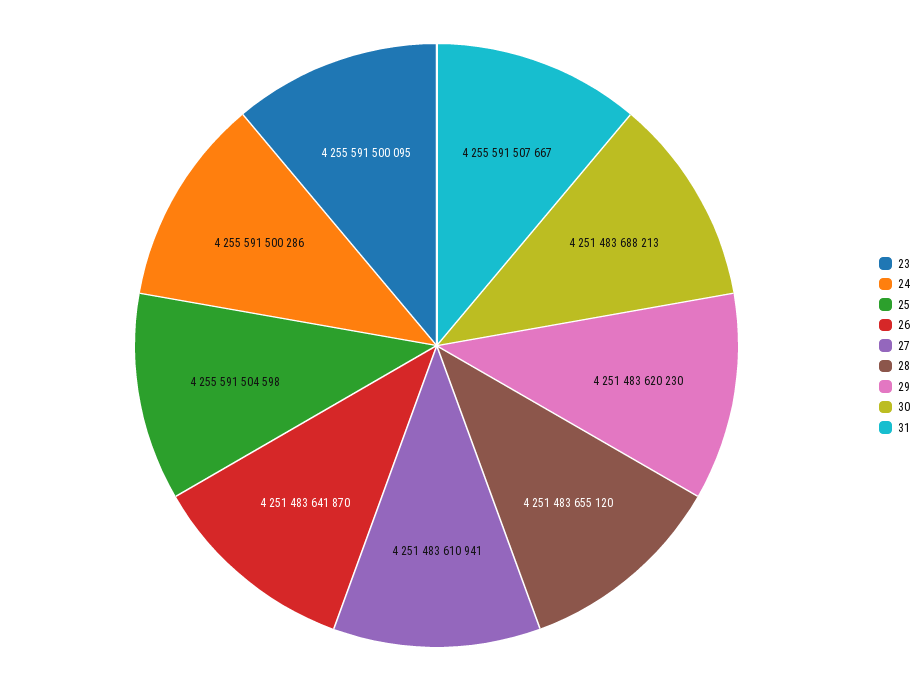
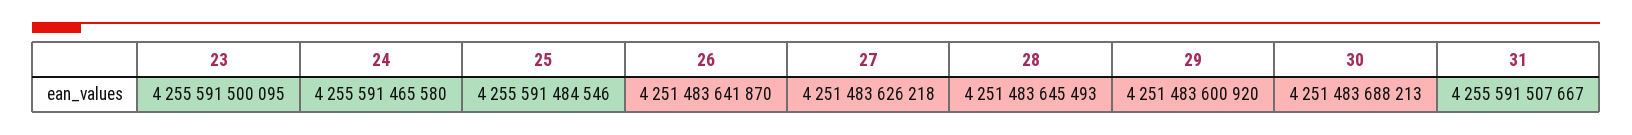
  {
    "23": 4255591500095,
-   "24": 4255591500286,
+   "24": 4255591465580,
-   "25": 4255591504598,
+   "25": 4255591484546,
    "26": 4251483641870,
-   "27": 4251483610941,
+   "27": 4251483626218,
-   "28": 4251483655120,
+   "28": 4251483645493,
-   "29": 4251483620230,
+   "29": 4251483600920,
    "30": 4251483688213,
    "31": 4255591507667
  }

